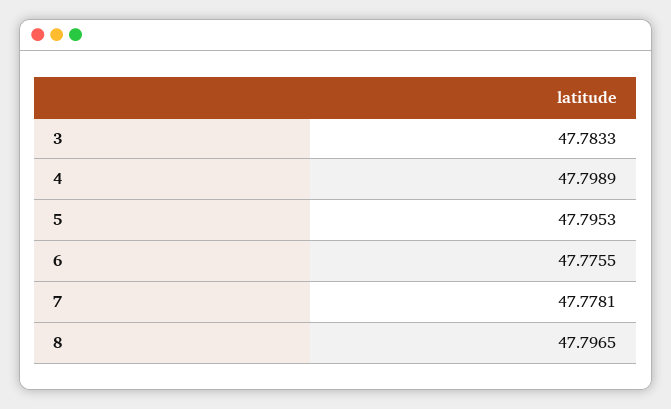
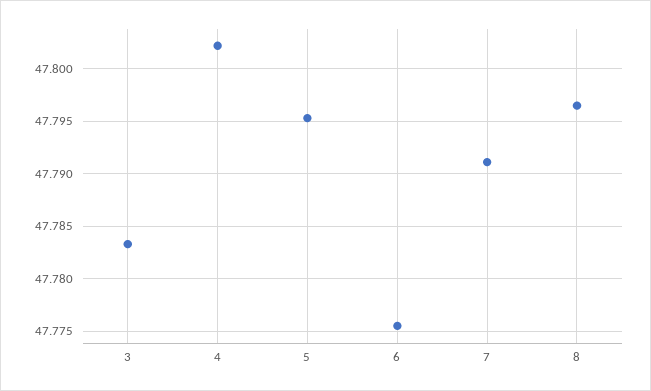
  {
    "3": 47.7833,
-   "4": 47.7989,
+   "4": 47.802,
    "5": 47.7953,
    "6": 47.7755,
-   "7": 47.7781,
+   "7": 47.791,
    "8": 47.7965
  }

